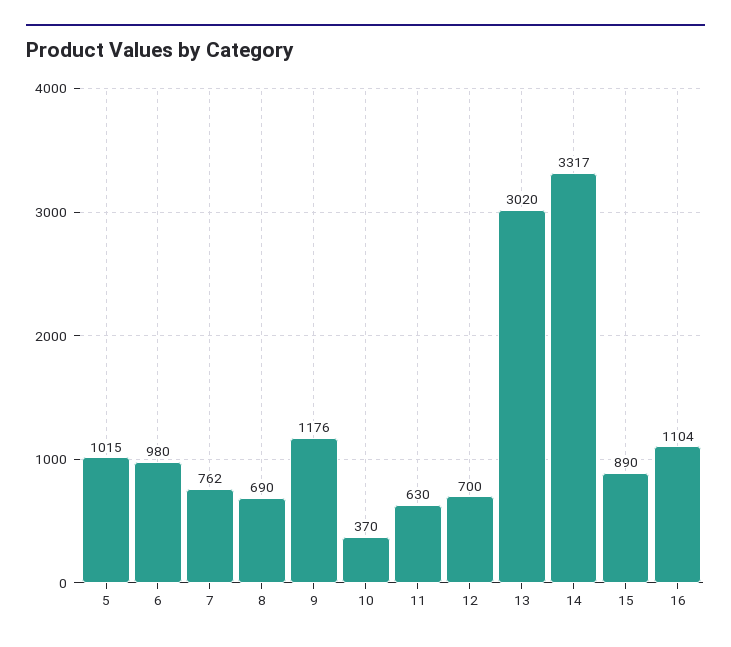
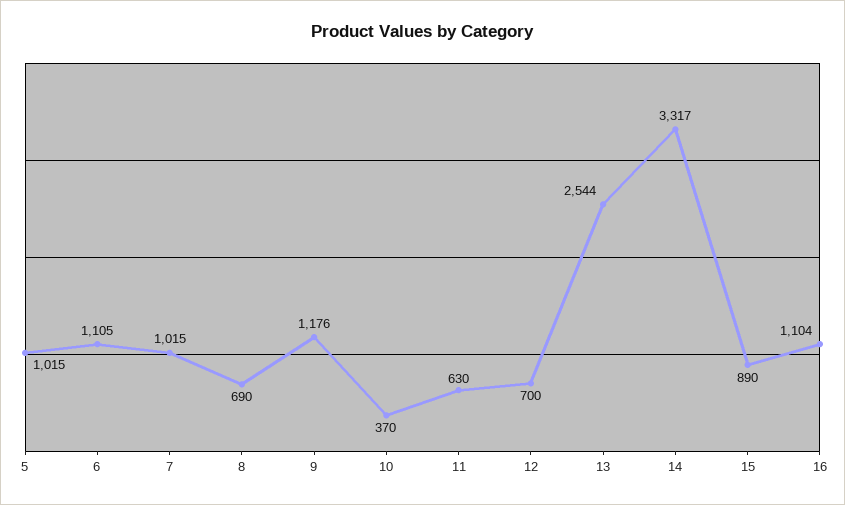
  {
    "5": 1015,
-   "6": 980,
+   "6": 1105,
-   "7": 762,
+   "7": 1015,
    "8": 690,
    "9": 1176,
    "10": 370,
    "11": 630,
    "12": 700,
-   "13": 3020,
+   "13": 2544,
    "14": 3317,
    "15": 890,
    "16": 1104
  }

